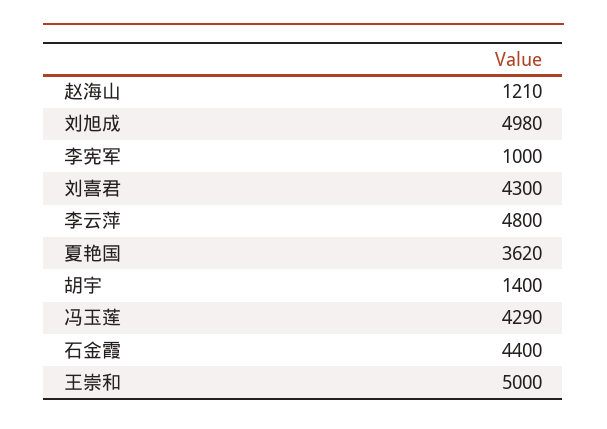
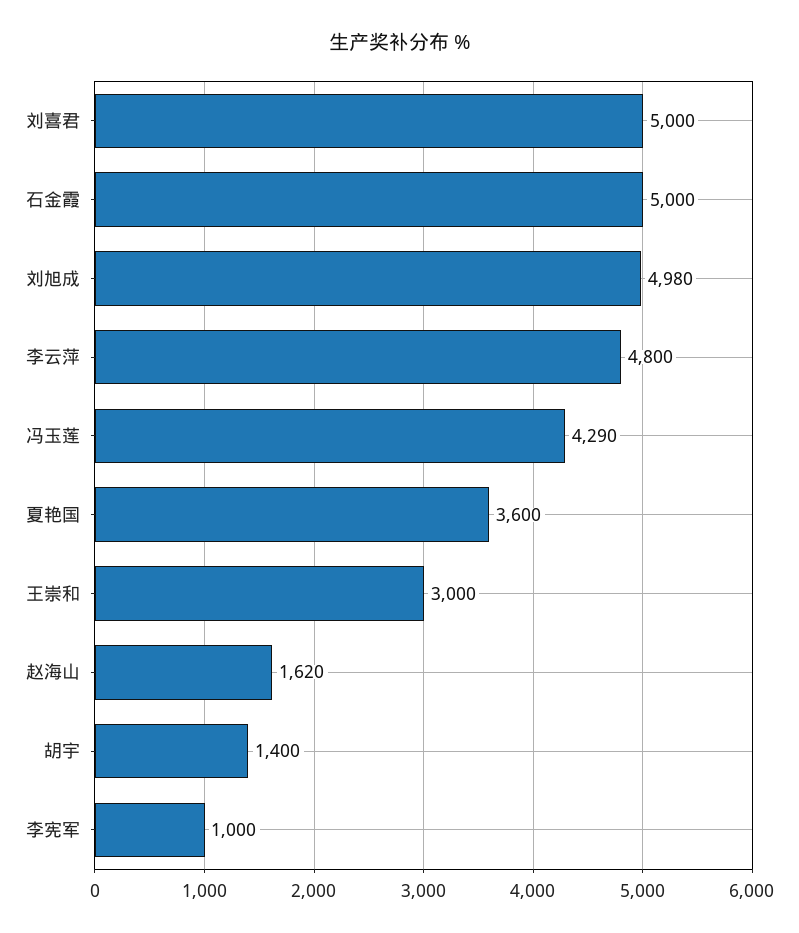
  {
-   "赵海山": 1210,
+   "赵海山": 1620,
    "刘旭成": 4980,
    "李宪军": 1000,
-   "刘喜君": 4300,
+   "刘喜君": 5000,
    "李云萍": 4800,
-   "夏艳国": 3620,
+   "夏艳国": 3600,
    "胡宇": 1400,
    "冯玉莲": 4290,
-   "石金霞": 4400,
+   "石金霞": 5000,
-   "王崇和": 5000
+   "王崇和": 3000
  }

